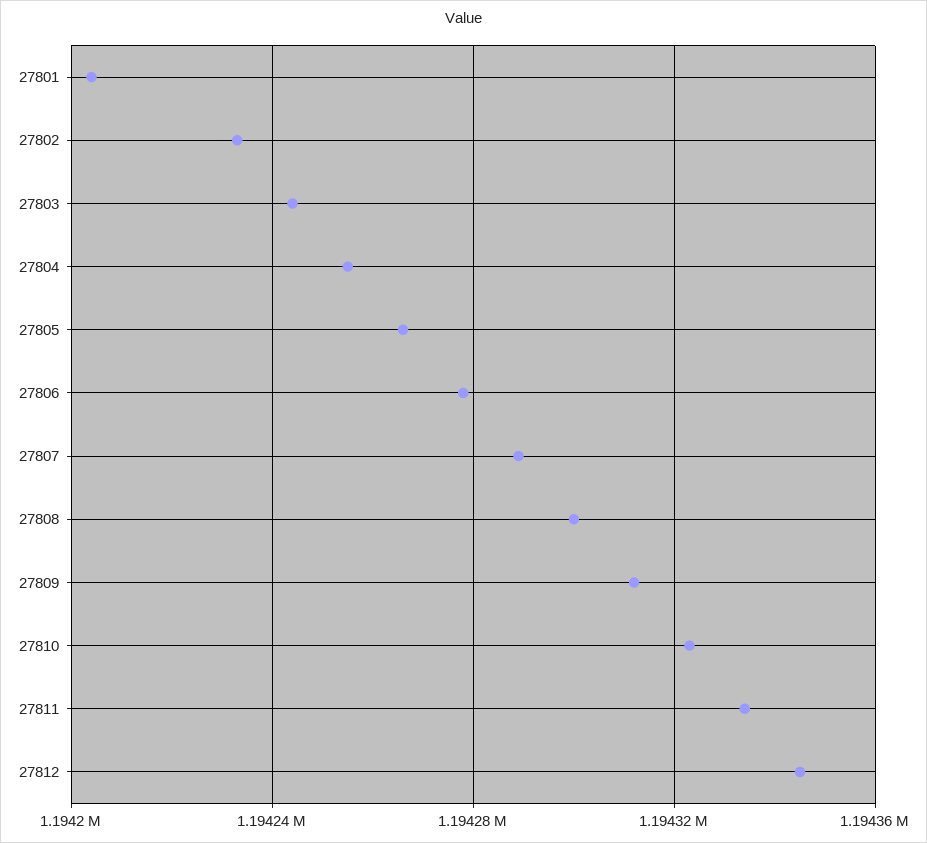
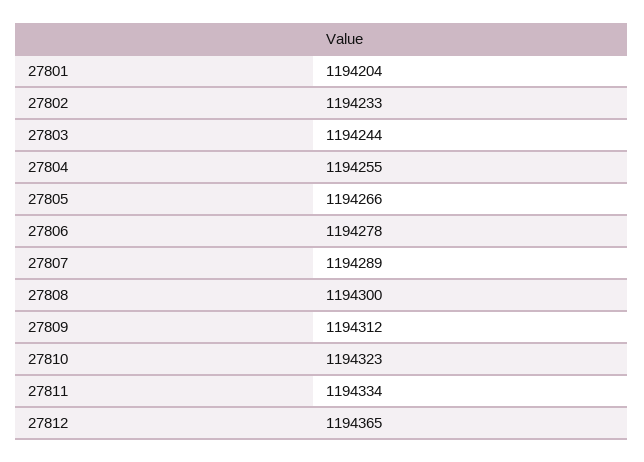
  {
    "27801": 1194204,
    "27802": 1194233,
    "27803": 1194244,
    "27804": 1194255,
    "27805": 1194266,
    "27806": 1194278,
    "27807": 1194289,
    "27808": 1194300,
    "27809": 1194312,
    "27810": 1194323,
    "27811": 1194334,
-   "27812": 1194345
+   "27812": 1194365
  }

